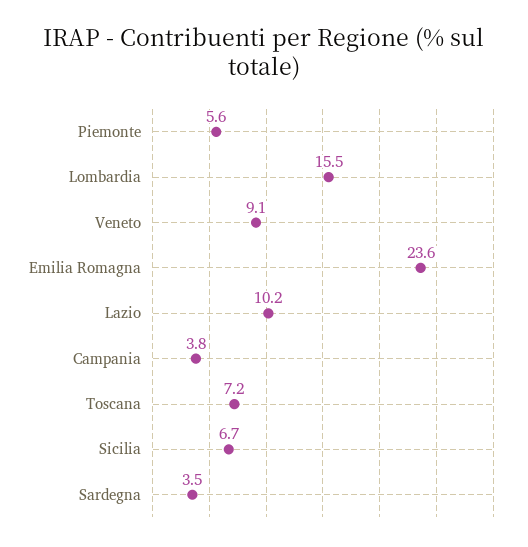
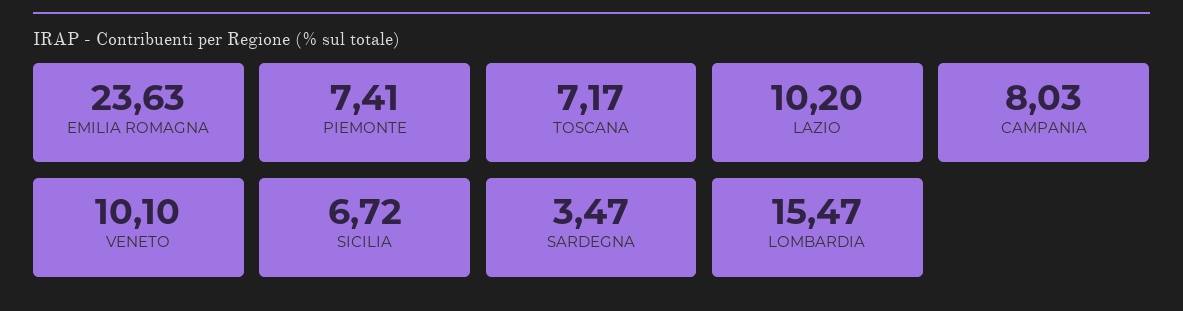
  {
-   "Piemonte": 5.6,
+   "Piemonte": 7.41,
    "Lombardia": 15.47,
-   "Veneto": 9.1,
+   "Veneto": 10.1,
    "Emilia Romagna": 23.63,
    "Lazio": 10.2,
-   "Campania": 3.8,
+   "Campania": 8.03,
    "Toscana": 7.17,
    "Sicilia": 6.72,
    "Sardegna": 3.47
  }

